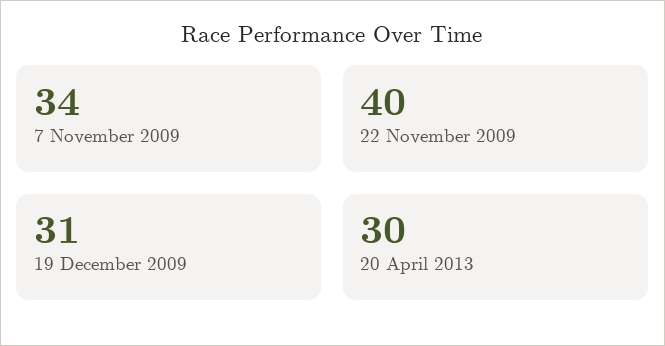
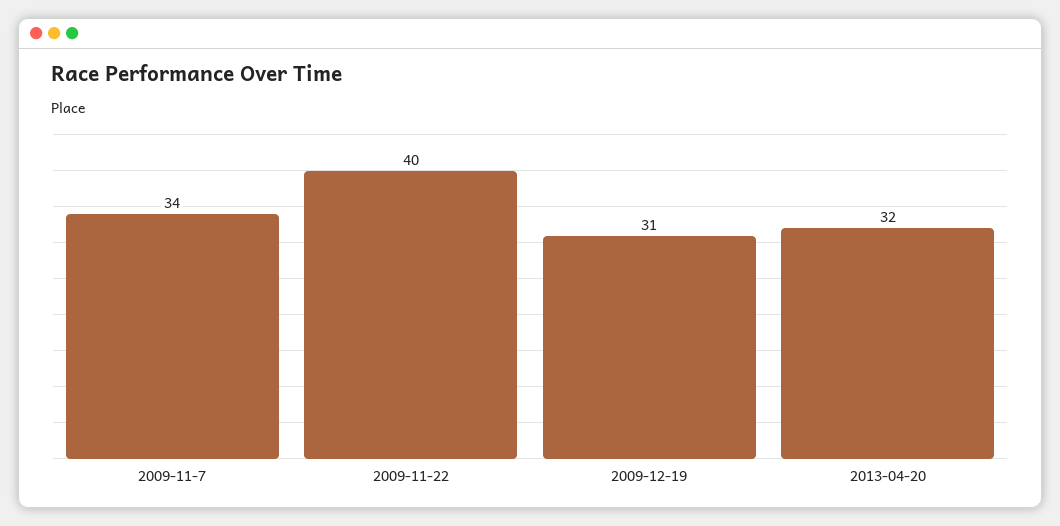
  {
    "7 November 2009": 34,
    "22 November 2009": 40,
    "19 December 2009": 31,
-   "20 April 2013": 30
+   "20 April 2013": 32
  }

